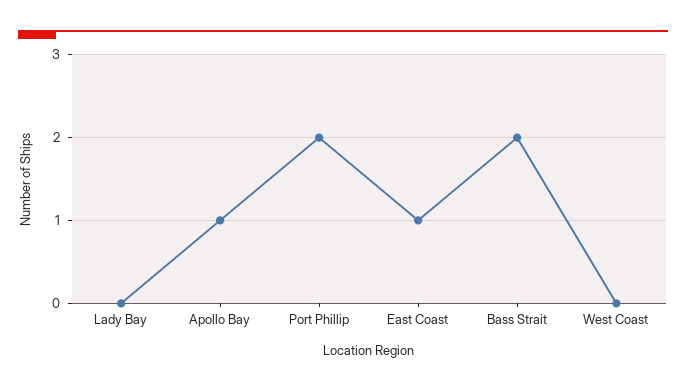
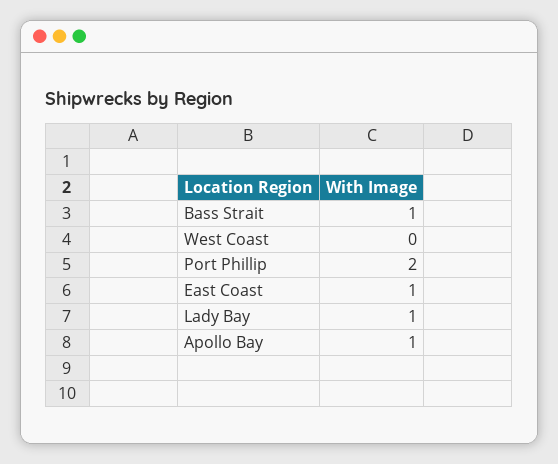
  {
-   "Lady Bay": 0,
+   "Lady Bay": 1,
    "Apollo Bay": 1,
    "Port Phillip": 2,
    "East Coast": 1,
-   "Bass Strait": 2,
+   "Bass Strait": 1,
    "West Coast": 0
  }

